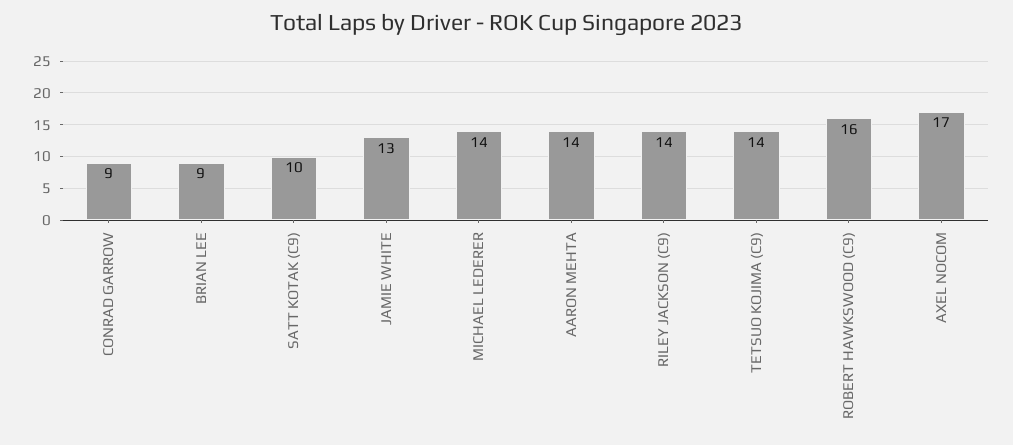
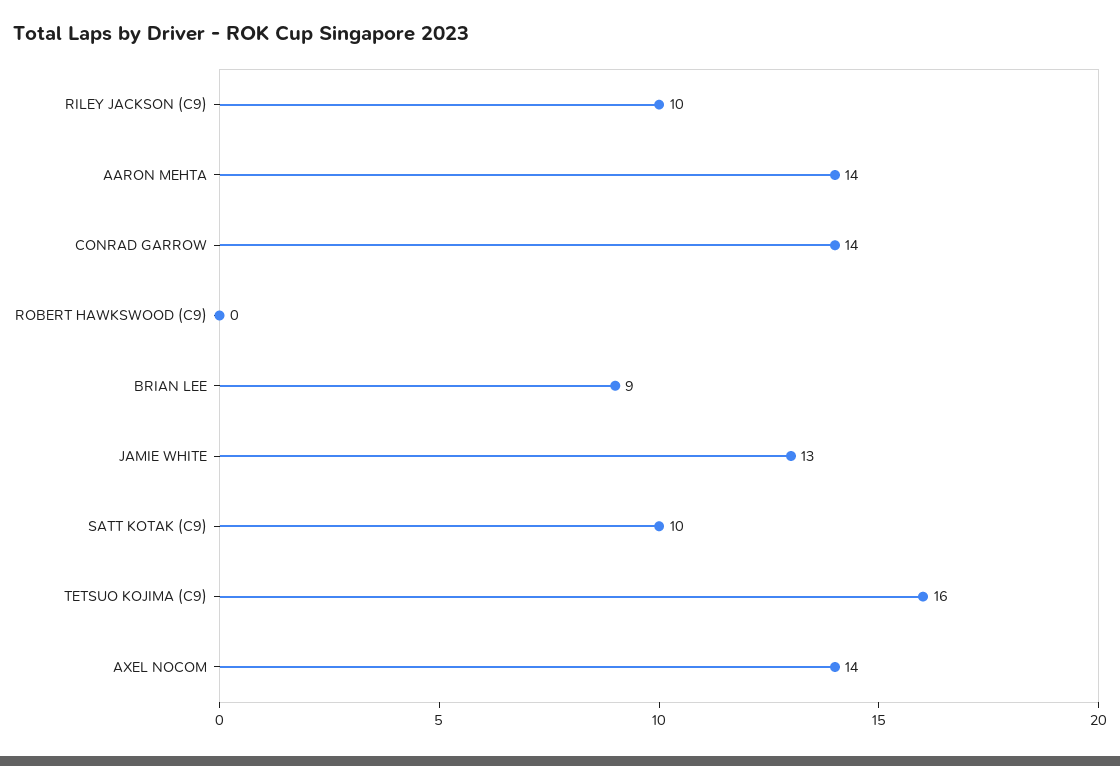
  {
-   "CONRAD GARROW": 9,
+   "CONRAD GARROW": 14,
    "BRIAN LEE": 9,
    "SATT KOTAK (C9)": 10,
    "JAMIE WHITE": 13,
-   "MICHAEL LEDERER": 14,
    "AARON MEHTA": 14,
-   "RILEY JACKSON (C9)": 14,
+   "RILEY JACKSON (C9)": 10,
-   "TETSUO KOJIMA (C9)": 14,
+   "TETSUO KOJIMA (C9)": 16,
-   "ROBERT HAWKSWOOD (C9)": 16,
+   "ROBERT HAWKSWOOD (C9)": 0,
-   "AXEL NOCOM": 17
+   "AXEL NOCOM": 14
  }

